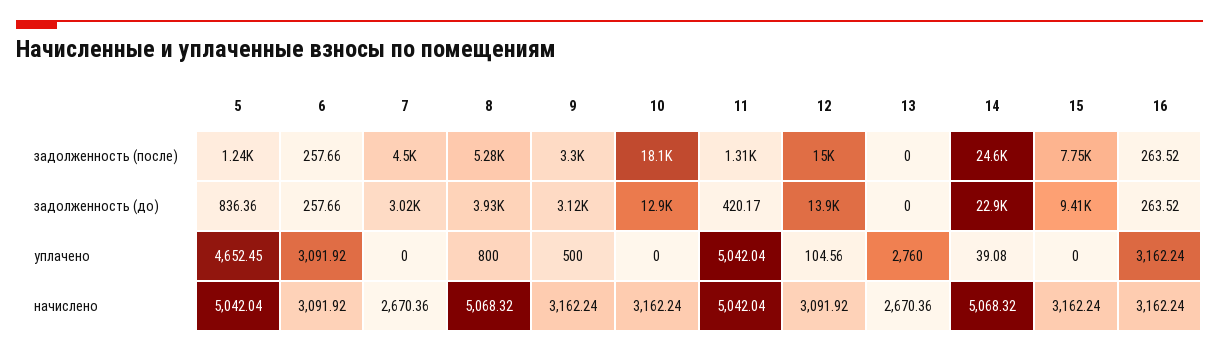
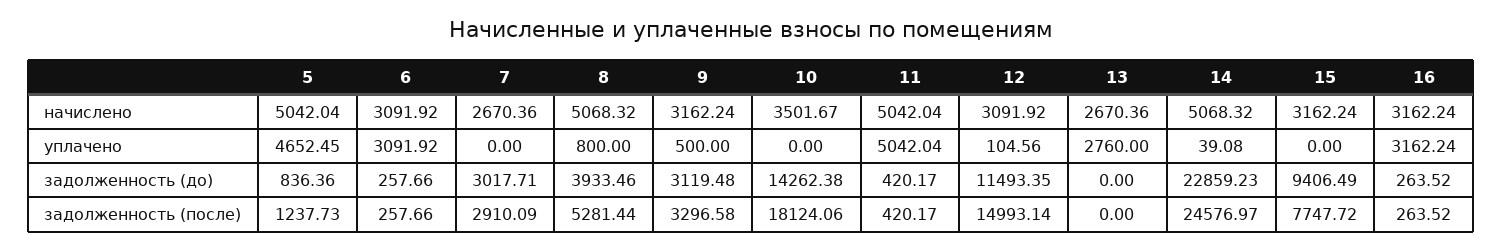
  {
    "5": {
      "задолженность (после)": 1237.73,
      "задолженность (до)": 836.36,
      "уплачено": 4652.45,
      "начислено": 5042.04
    },
    "6": {
      "задолженность (после)": 257.66,
      "задолженность (до)": 257.66,
      "уплачено": 3091.92,
      "начислено": 3091.92
    },
    "7": {
-     "задолженность (после)": 4500,
+     "задолженность (после)": 2910.09,
      "задолженность (до)": 3017.71,
      "уплачено": 0,
      "начислено": 2670.36
    },
    "8": {
      "задолженность (после)": 5281.44,
      "задолженность (до)": 3933.46,
      "уплачено": 800,
      "начислено": 5068.32
    },
    "9": {
      "задолженность (после)": 3296.58,
      "задолженность (до)": 3119.48,
      "уплачено": 500,
      "начислено": 3162.24
    },
    "10": {
      "задолженность (после)": 18124.06,
-     "задолженность (до)": 12900,
+     "задолженность (до)": 14262.38,
      "уплачено": 0,
-     "начислено": 3162.24
+     "начислено": 3501.67
    },
    "11": {
-     "задолженность (после)": 1310,
+     "задолженность (после)": 420.17,
      "задолженность (до)": 420.17,
      "уплачено": 5042.04,
      "начислено": 5042.04
    },
    "12": {
      "задолженность (после)": 14993.14,
-     "задолженность (до)": 13900,
+     "задолженность (до)": 11493.35,
      "уплачено": 104.56,
      "начислено": 3091.92
    },
    "13": {
      "задолженность (после)": 0,
      "задолженность (до)": 0,
      "уплачено": 2760,
      "начислено": 2670.36
    },
    "14": {
      "задолженность (после)": 24576.97,
      "задолженность (до)": 22859.23,
      "уплачено": 39.08,
      "начислено": 5068.32
    },
    "15": {
      "задолженность (после)": 7747.72,
      "задолженность (до)": 9406.49,
      "уплачено": 0,
      "начислено": 3162.24
    },
    "16": {
      "задолженность (после)": 263.52,
      "задолженность (до)": 263.52,
      "уплачено": 3162.24,
      "начислено": 3162.24
    }
  }

